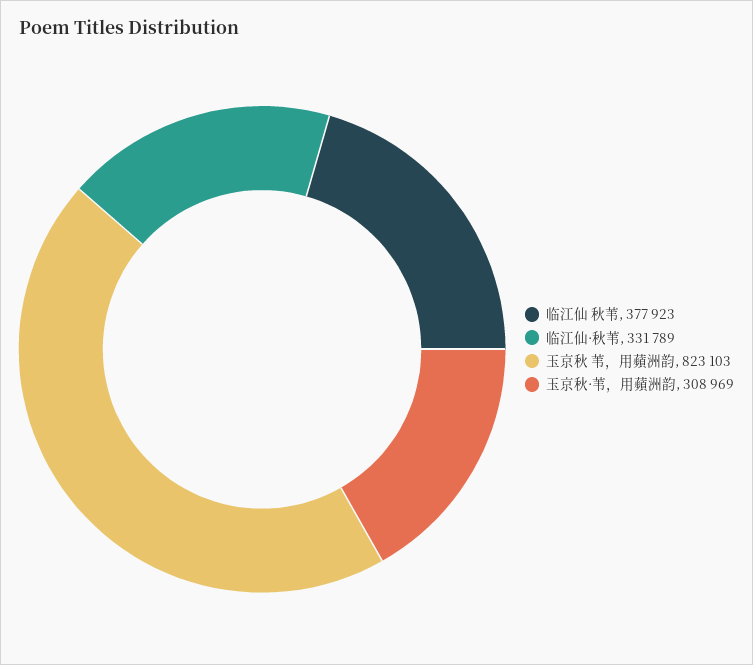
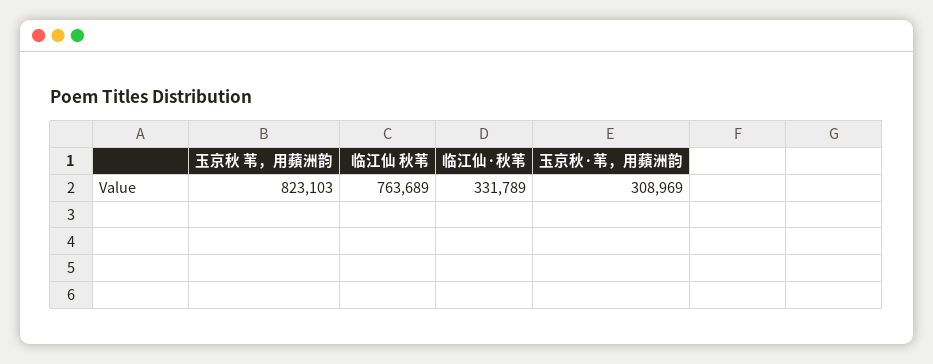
  {
-   "临江仙 秋苇": 377923,
+   "临江仙 秋苇": 763689,
    "临江仙·秋苇": 331789,
    "玉京秋 苇，用蘋洲韵": 823103,
    "玉京秋·苇，用蘋洲韵": 308969
  }

